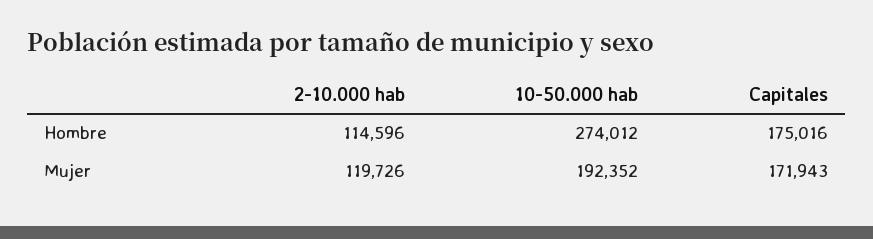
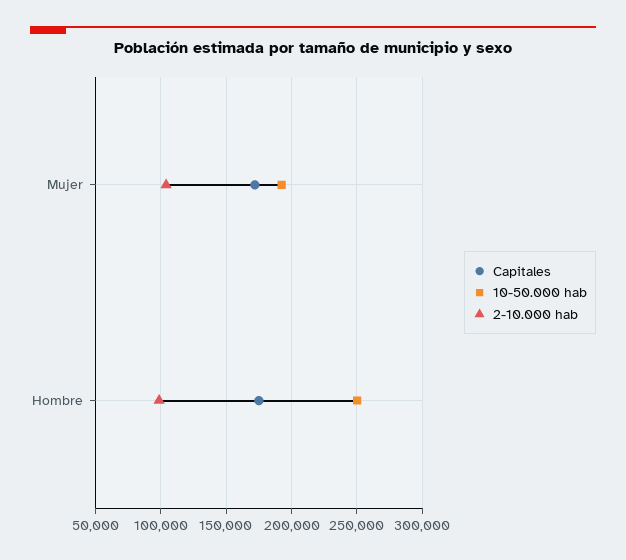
  {
    "2-10.000 hab": {
-     "Hombre": 114596,
+     "Hombre": 100000,
-     "Mujer": 119726
+     "Mujer": 105000
    },
    "10-50.000 hab": {
-     "Hombre": 274012,
+     "Hombre": 250000,
      "Mujer": 192352
    },
    "Capitales": {
      "Hombre": 175016,
      "Mujer": 171943
    }
  }

